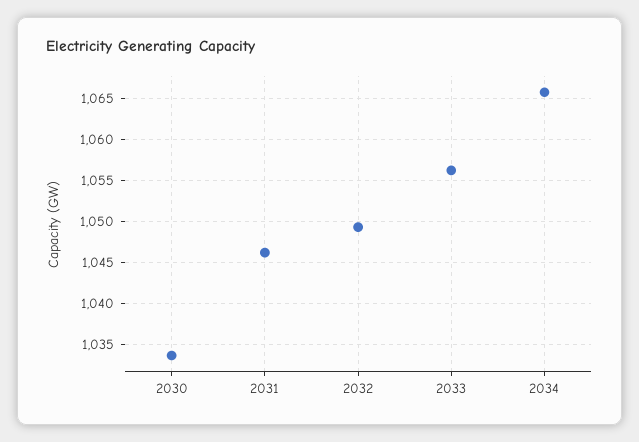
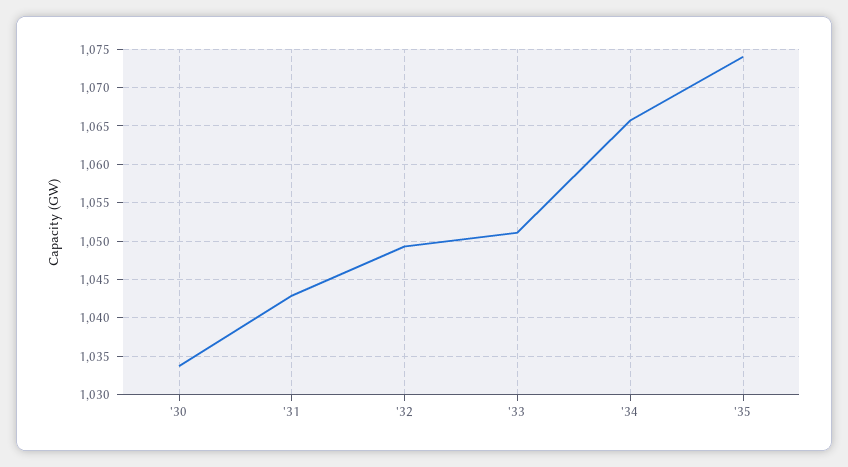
  {
    "2030": 1034,
-   "2031": 1046,
+   "2031": 1043,
    "2032": 1049,
-   "2033": 1056,
+   "2033": 1051,
-   "2034": 1066
+   "2034": 1066,
+   "'35": 1074
  }

